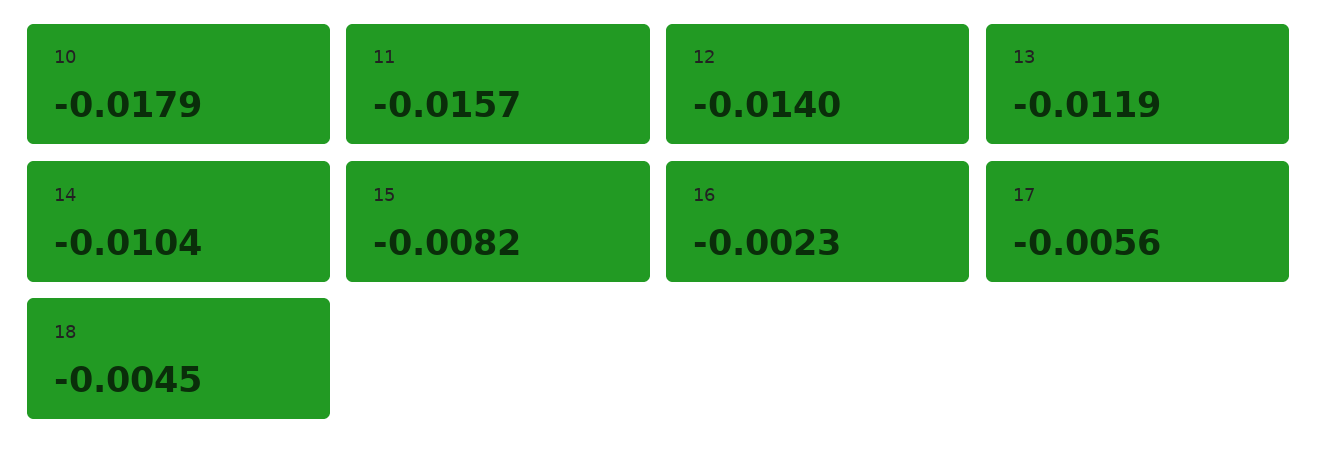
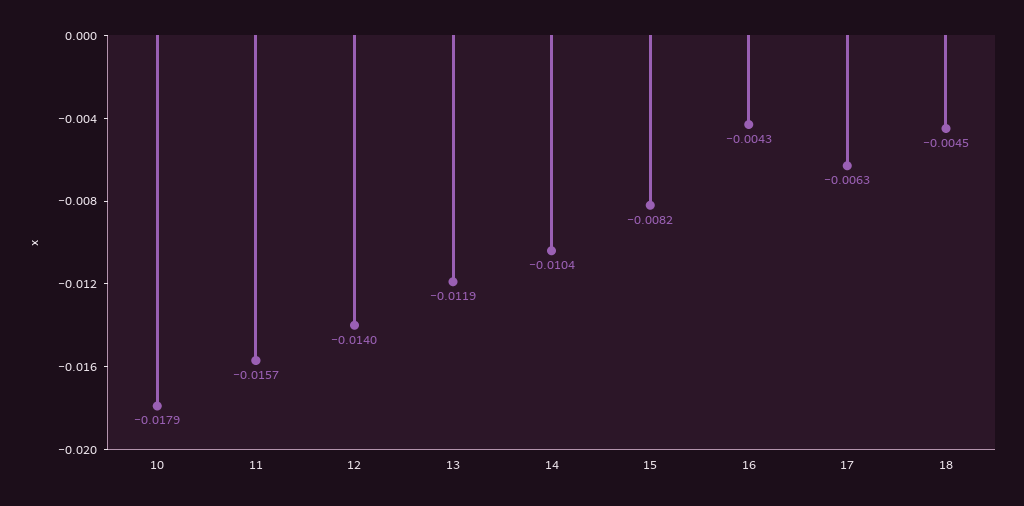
  {
    "10": -0.0179,
    "11": -0.0157,
    "12": -0.014,
    "13": -0.0119,
    "14": -0.0104,
    "15": -0.0082,
-   "16": -0.0023,
+   "16": -0.0043,
-   "17": -0.0056,
+   "17": -0.0063,
    "18": -0.0045
  }

